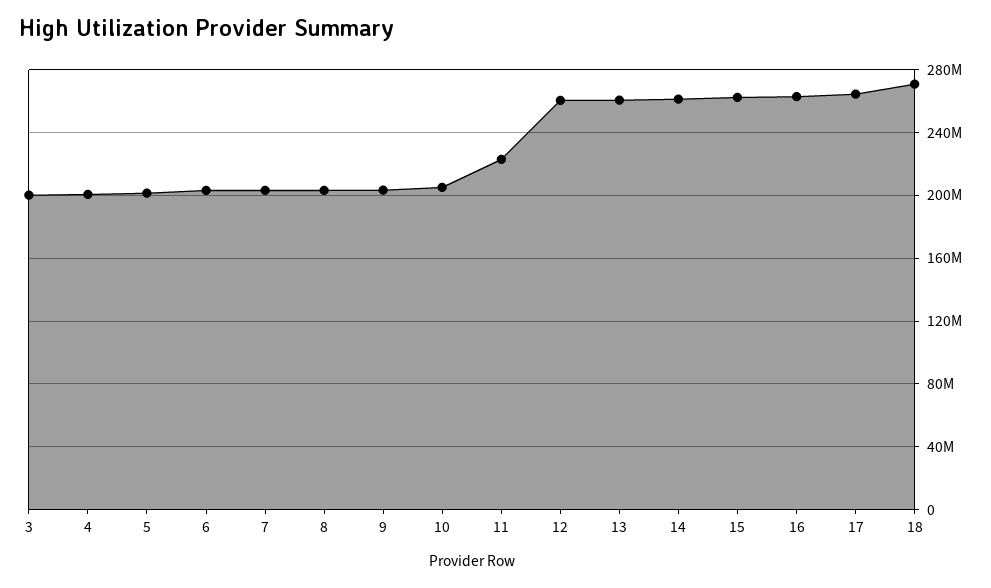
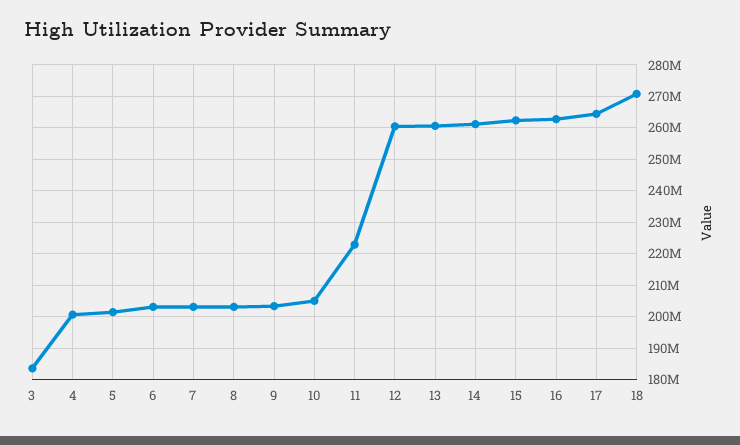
  {
-   "3": 200000000,
+   "3": 184000000,
    "4": 200000000,
    "5": 202000000,
    "6": 204000000,
    "7": 204000000,
    "8": 204000000,
    "9": 204000000,
    "10": 206000000,
    "11": 222000000,
    "12": 260000000,
    "13": 260000000,
    "14": 262000000,
    "15": 262000000,
    "16": 262000000,
    "17": 264000000,
    "18": 270000000
  }

